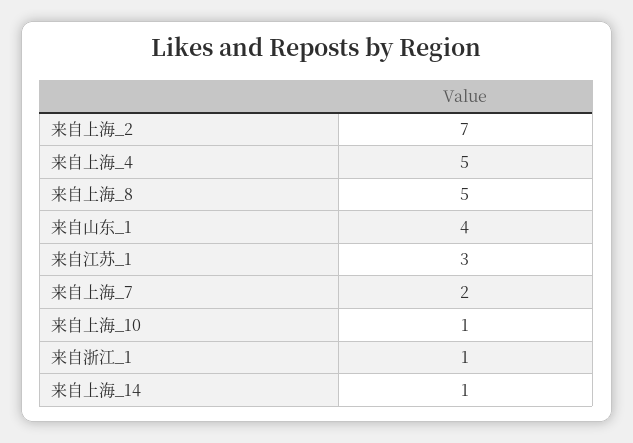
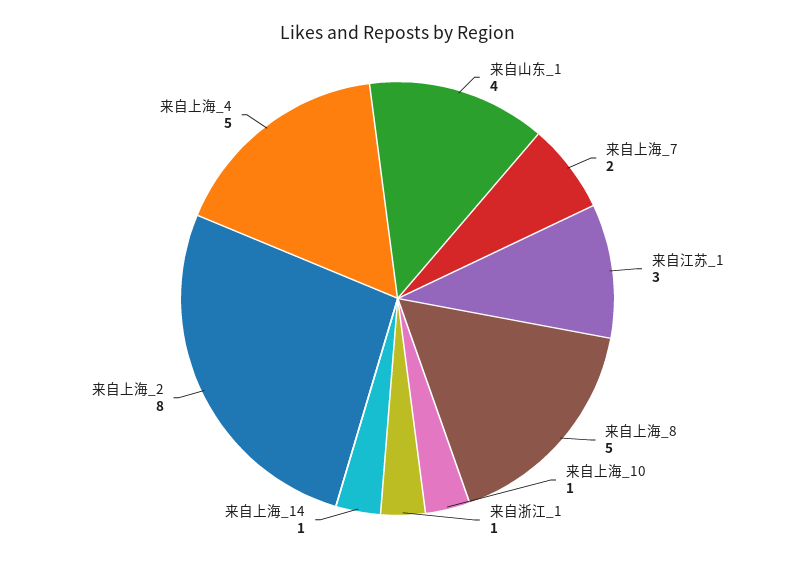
  {
-   "来自上海_2": 7,
+   "来自上海_2": 8,
    "来自上海_4": 5,
    "来自上海_8": 5,
    "来自山东_1": 4,
    "来自江苏_1": 3,
    "来自上海_7": 2,
    "来自上海_10": 1,
    "来自浙江_1": 1,
    "来自上海_14": 1
  }

